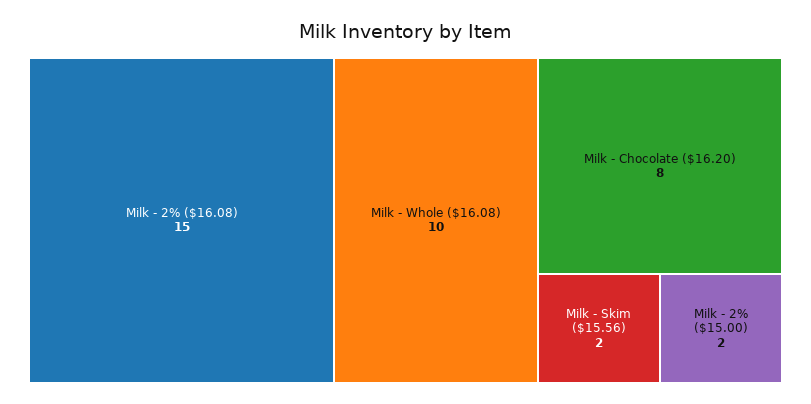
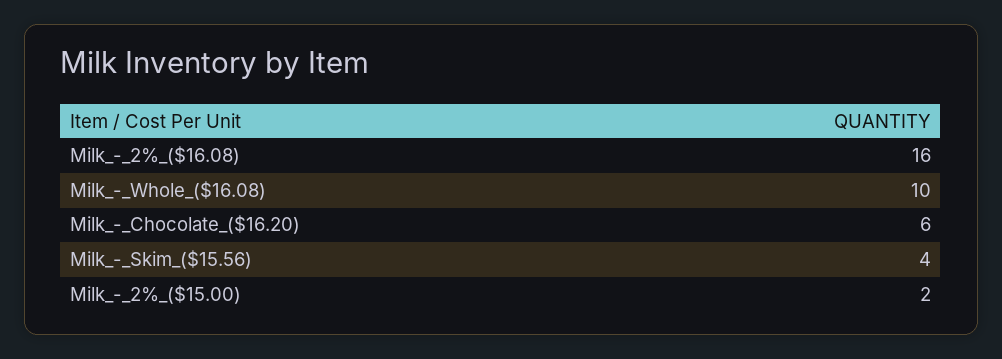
  {
-   "Milk - 2% ($16.08)": 15,
+   "Milk - 2% ($16.08)": 16,
    "Milk - Whole ($16.08)": 10,
-   "Milk - Chocolate ($16.20)": 8,
+   "Milk - Chocolate ($16.20)": 6,
-   "Milk - Skim ($15.56)": 2,
+   "Milk - Skim ($15.56)": 4,
    "Milk - 2% ($15.00)": 2
  }

